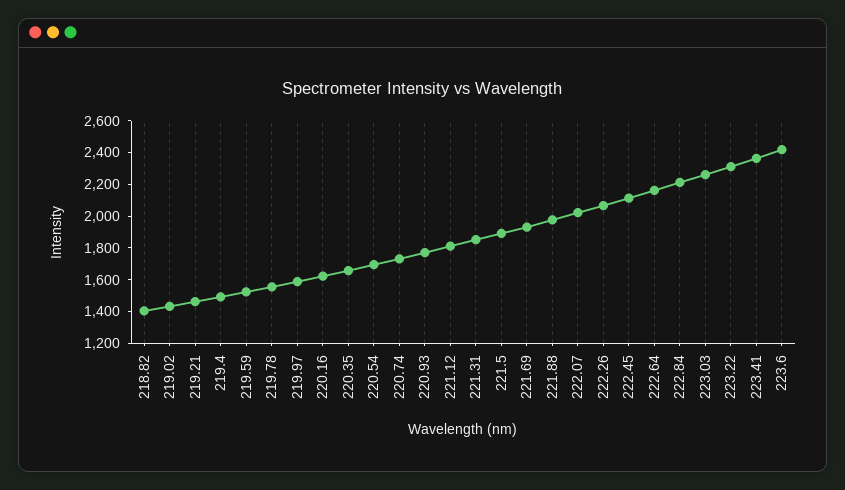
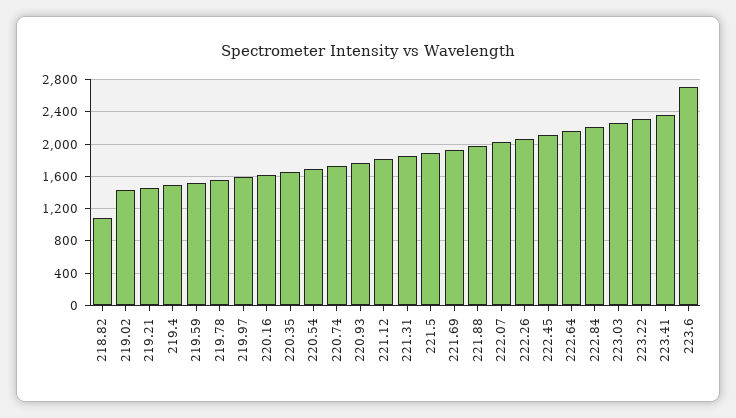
  {
-   "218.82": 1400,
+   "218.82": 1100,
    "219.02": 1400,
    "219.21": 1500,
    "219.4": 1500,
    "219.59": 1500,
    "219.78": 1600,
    "219.97": 1600,
    "220.16": 1600,
    "220.35": 1700,
    "220.54": 1700,
    "220.74": 1700,
    "220.93": 1800,
    "221.12": 1800,
    "221.31": 1900,
    "221.5": 1900,
    "221.69": 1900,
    "221.88": 2000,
    "222.07": 2000,
    "222.26": 2100,
    "222.45": 2100,
    "222.64": 2200,
    "222.84": 2200,
    "223.03": 2300,
    "223.22": 2300,
    "223.41": 2400,
-   "223.6": 2400
+   "223.6": 2700
  }

